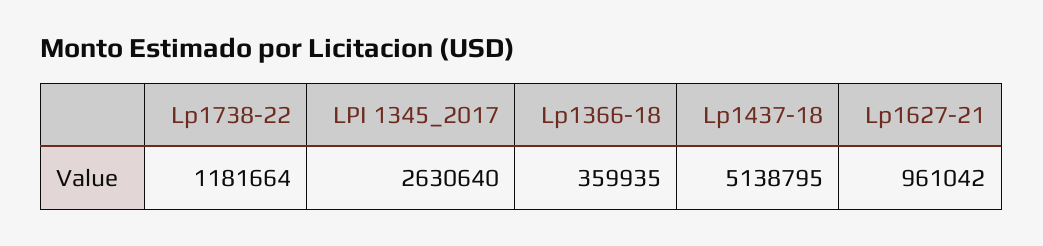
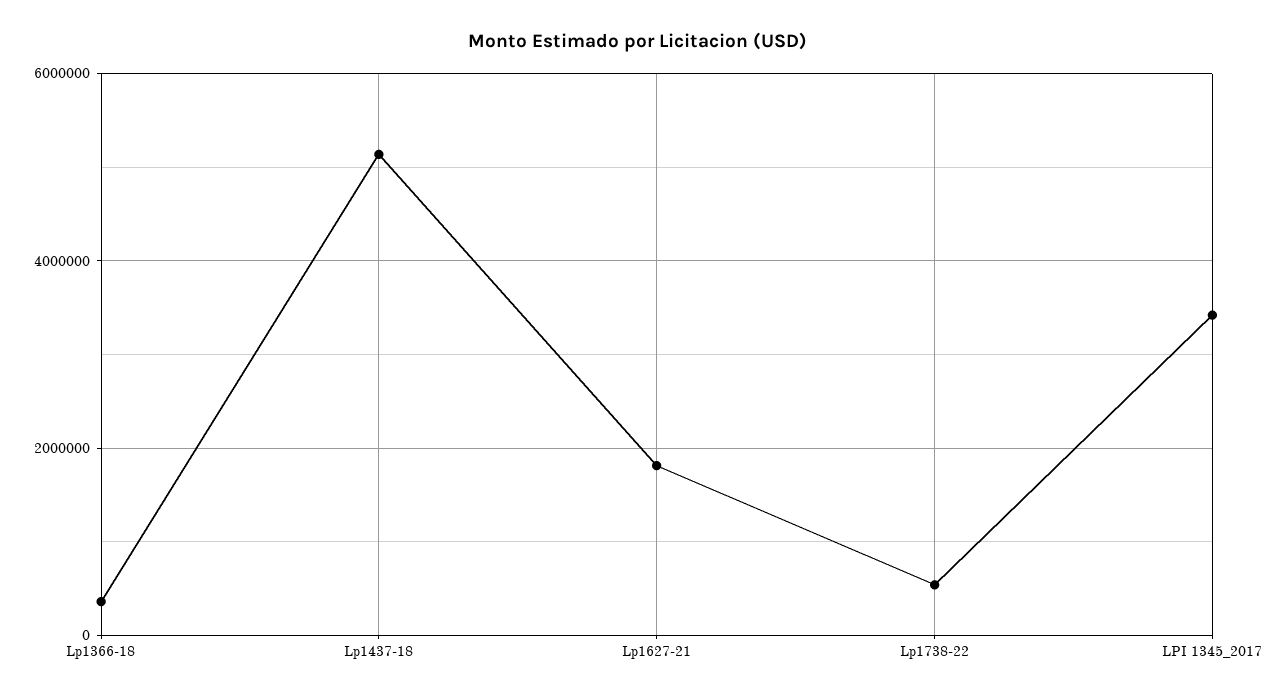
  {
-   "Lp1738-22": 1181664,
+   "Lp1738-22": 600000,
-   "LPI 1345_2017": 2630640,
+   "LPI 1345_2017": 3400000,
    "Lp1366-18": 359935,
    "Lp1437-18": 5138795,
-   "Lp1627-21": 961042
+   "Lp1627-21": 1800000
  }

